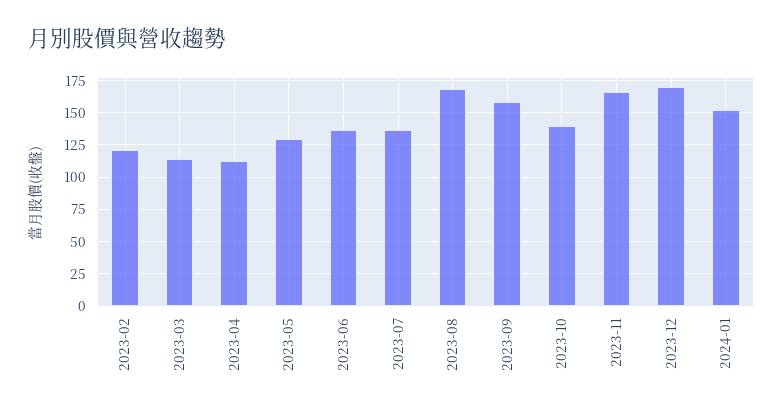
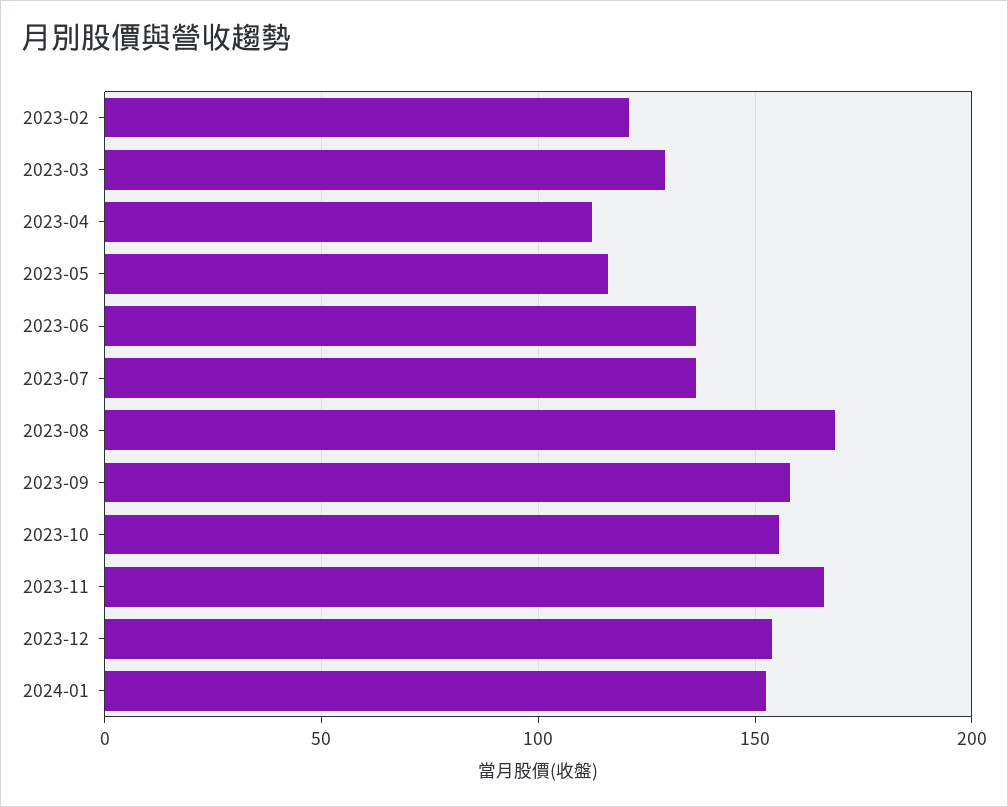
  {
    "2023-02": 120,
-   "2023-03": 115,
+   "2023-03": 130,
    "2023-04": 115,
-   "2023-05": 130,
+   "2023-05": 115,
    "2023-06": 135,
    "2023-07": 135,
    "2023-08": 170,
    "2023-09": 160,
-   "2023-10": 140,
+   "2023-10": 155,
    "2023-11": 165,
-   "2023-12": 170,
+   "2023-12": 155,
    "2024-01": 155
  }

